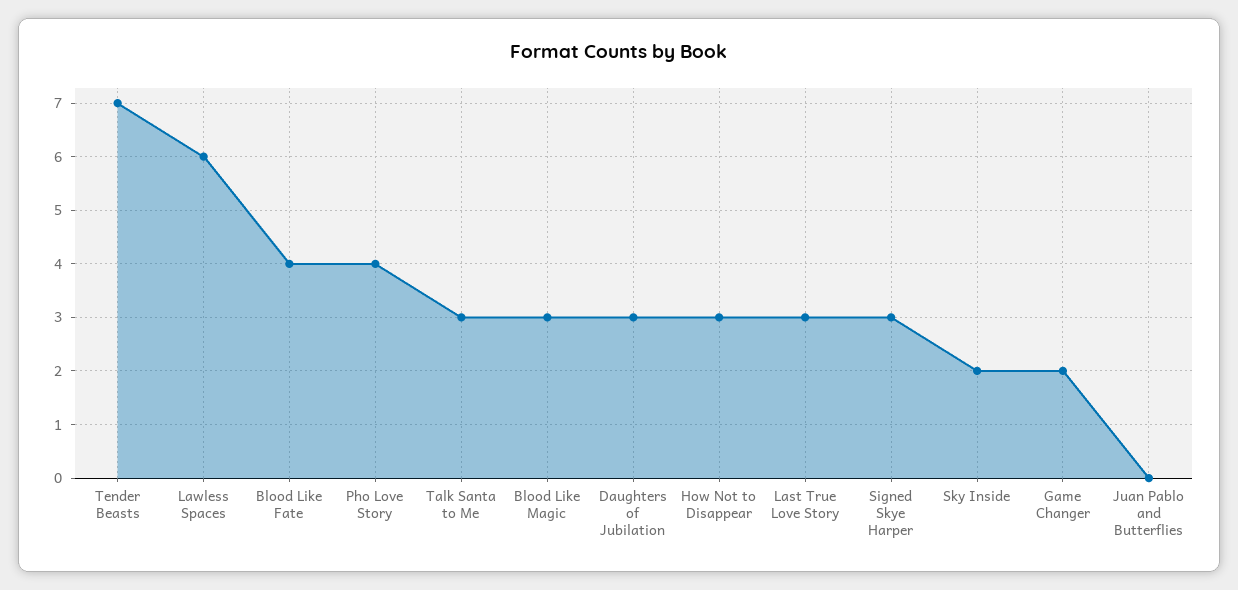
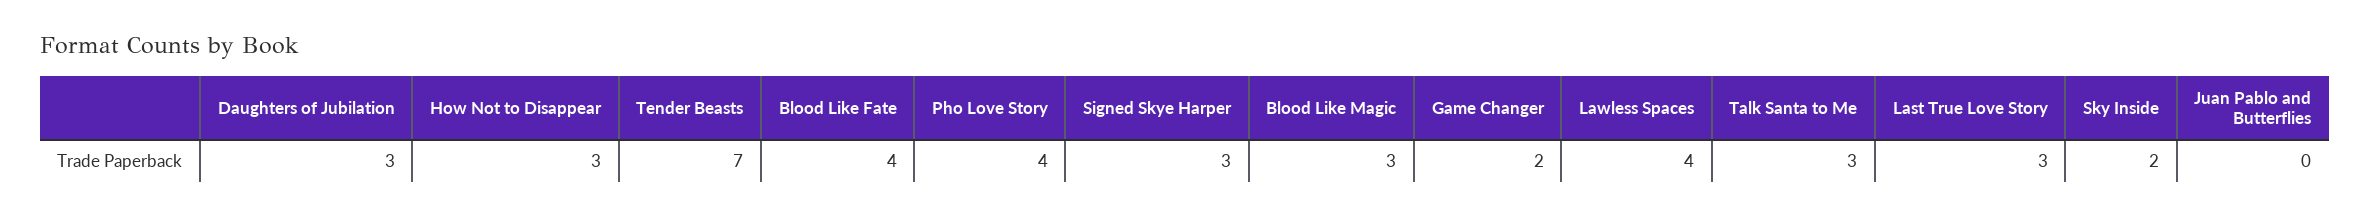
  {
    "Tender Beasts": 7,
-   "Lawless Spaces": 6,
+   "Lawless Spaces": 4,
    "Blood Like Fate": 4,
    "Pho Love Story": 4,
    "Talk Santa to Me": 3,
    "Blood Like Magic": 3,
    "Daughters of Jubilation": 3,
    "How Not to Disappear": 3,
    "Last True Love Story": 3,
    "Signed Skye Harper": 3,
    "Sky Inside": 2,
    "Game Changer": 2,
    "Juan Pablo and Butterflies": 0
  }

